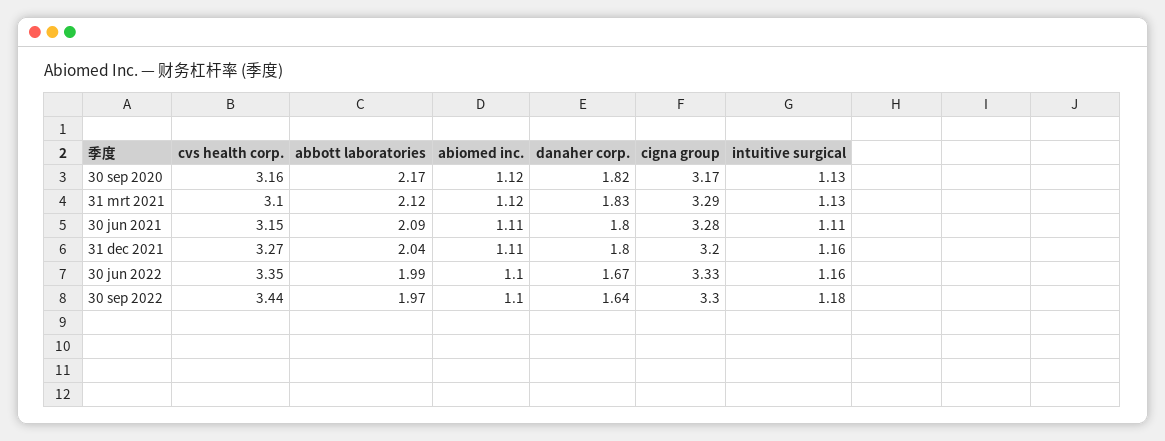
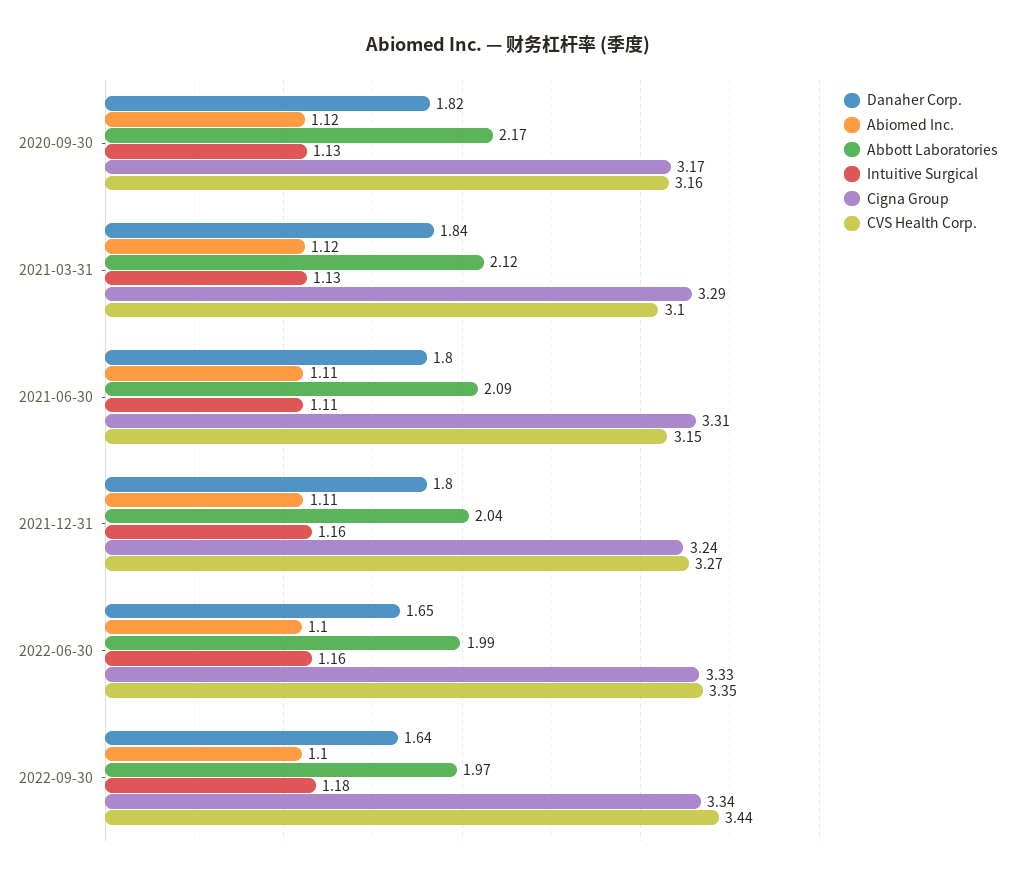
  {
    "cvs health corp.": {
      "30 sep 2020": 3.16,
      "31 mrt 2021": 3.1,
      "30 jun 2021": 3.15,
      "31 dec 2021": 3.27,
      "30 jun 2022": 3.35,
      "30 sep 2022": 3.44
    },
    "abbott laboratories": {
      "30 sep 2020": 2.17,
      "31 mrt 2021": 2.12,
      "30 jun 2021": 2.09,
      "31 dec 2021": 2.04,
      "30 jun 2022": 1.99,
      "30 sep 2022": 1.97
    },
    "abiomed inc.": {
      "30 sep 2020": 1.12,
      "31 mrt 2021": 1.12,
      "30 jun 2021": 1.11,
      "31 dec 2021": 1.11,
      "30 jun 2022": 1.1,
      "30 sep 2022": 1.1
    },
    "danaher corp.": {
      "30 sep 2020": 1.82,
-     "31 mrt 2021": 1.83,
+     "31 mrt 2021": 1.84,
      "30 jun 2021": 1.8,
      "31 dec 2021": 1.8,
-     "30 jun 2022": 1.67,
+     "30 jun 2022": 1.65,
      "30 sep 2022": 1.64
    },
    "cigna group": {
      "30 sep 2020": 3.17,
      "31 mrt 2021": 3.29,
-     "30 jun 2021": 3.28,
+     "30 jun 2021": 3.31,
-     "31 dec 2021": 3.2,
+     "31 dec 2021": 3.24,
      "30 jun 2022": 3.33,
-     "30 sep 2022": 3.3
+     "30 sep 2022": 3.34
    },
    "intuitive surgical": {
      "30 sep 2020": 1.13,
      "31 mrt 2021": 1.13,
      "30 jun 2021": 1.11,
      "31 dec 2021": 1.16,
      "30 jun 2022": 1.16,
      "30 sep 2022": 1.18
    }
  }

